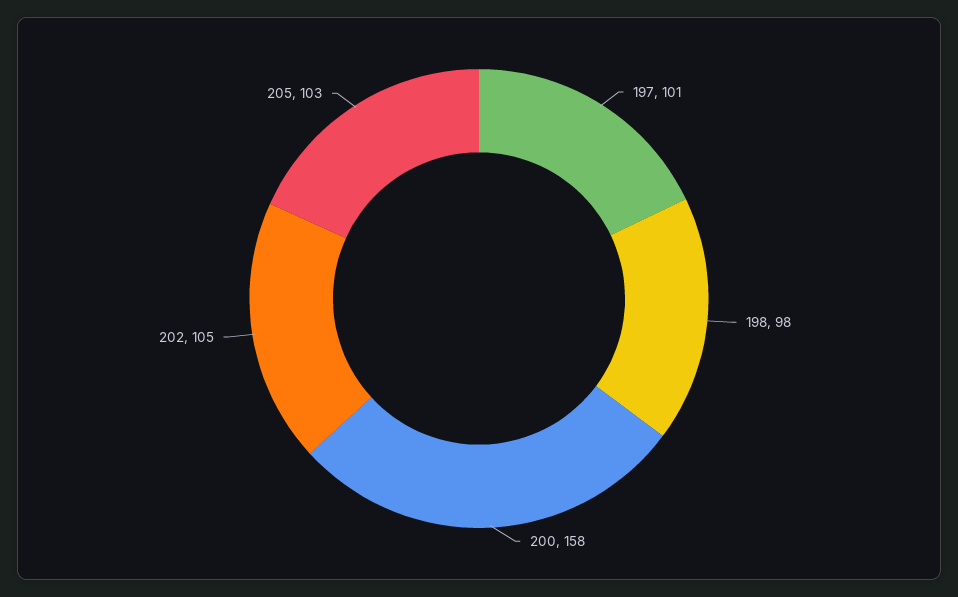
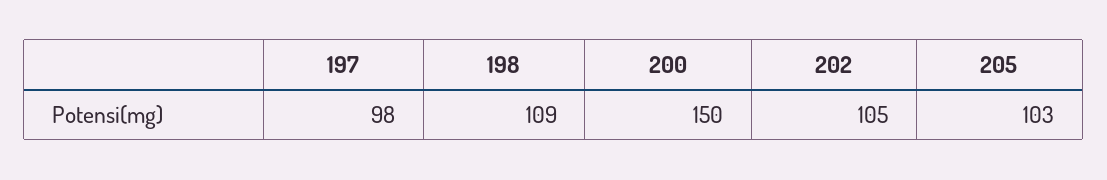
  {
-   "197": 101,
+   "197": 98,
-   "198": 98,
+   "198": 109,
-   "200": 158,
+   "200": 150,
    "202": 105,
    "205": 103
  }

